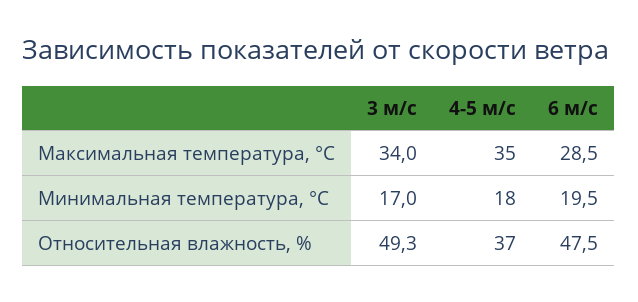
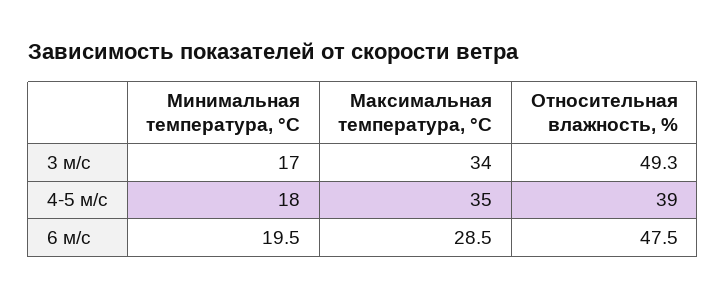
  {
    "3 м/с": {
      "Максимальная температура, °С": 34,
      "Минимальная температура, °С": 17,
      "Относительная влажность, %": 49.3
    },
    "4-5 м/с": {
      "Максимальная температура, °С": 35,
      "Минимальная температура, °С": 18,
-     "Относительная влажность, %": 37
+     "Относительная влажность, %": 39
    },
    "6 м/с": {
      "Максимальная температура, °С": 28.5,
      "Минимальная температура, °С": 19.5,
      "Относительная влажность, %": 47.5
    }
  }

